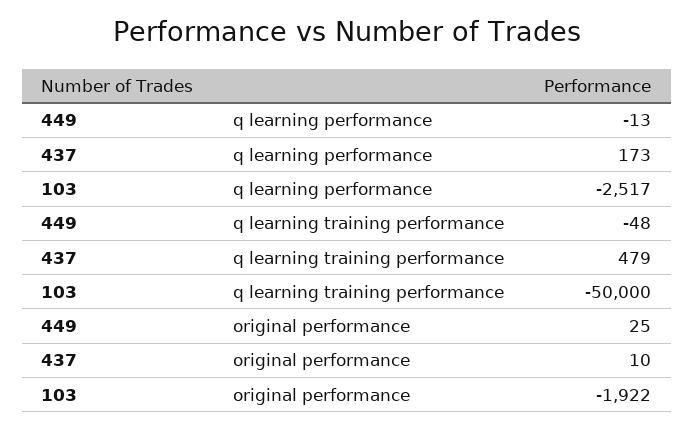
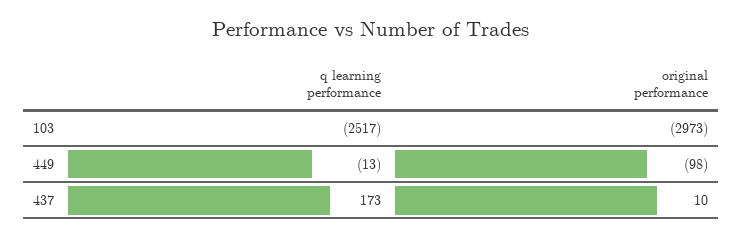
  {
    "449": {
      "q learning performance": -13,
-     "q learning training performance": -48,
-     "original performance": 25
+     "original performance": -98
    },
    "437": {
      "q learning performance": 173,
-     "q learning training performance": 479,
      "original performance": 10
    },
    "103": {
      "q learning performance": -2517,
-     "q learning training performance": -50000,
-     "original performance": -1922
+     "original performance": -2973
    }
  }

